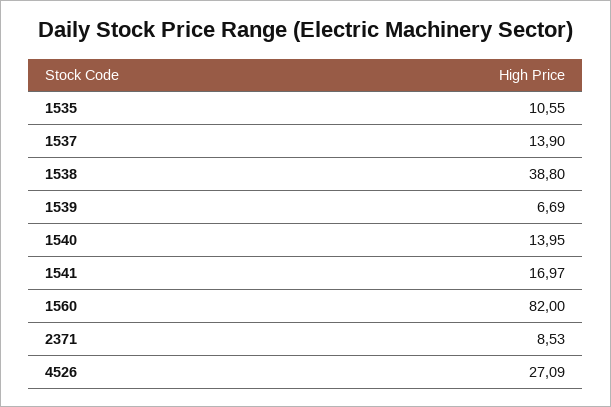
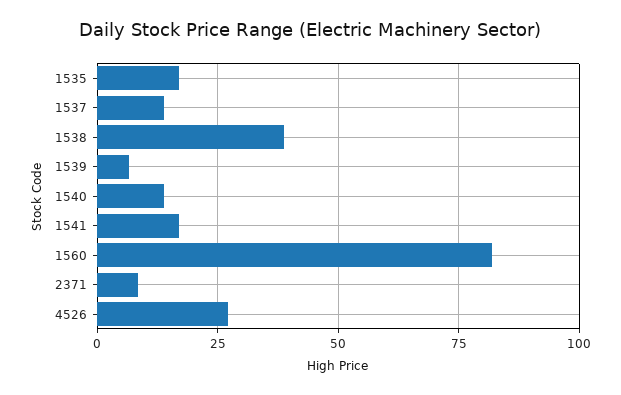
  {
-   "1535": 10.55,
+   "1535": 17.5,
    "1537": 13.9,
    "1538": 38.8,
    "1539": 6.69,
    "1540": 13.95,
    "1541": 16.97,
    "1560": 82,
    "2371": 8.53,
    "4526": 27.09
  }

